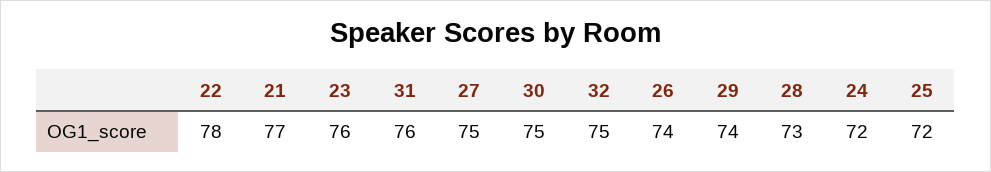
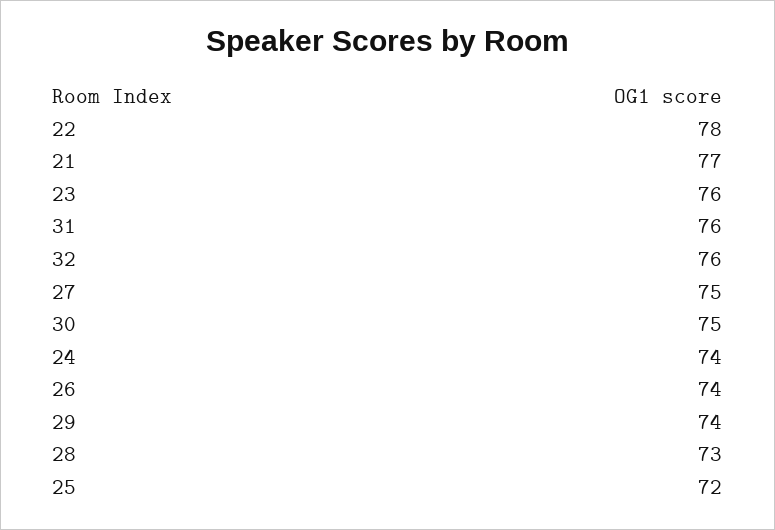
  {
    "22": 78,
    "21": 77,
    "23": 76,
    "31": 76,
    "27": 75,
    "30": 75,
-   "32": 75,
+   "32": 76,
    "26": 74,
    "29": 74,
    "28": 73,
-   "24": 72,
+   "24": 74,
    "25": 72
  }

